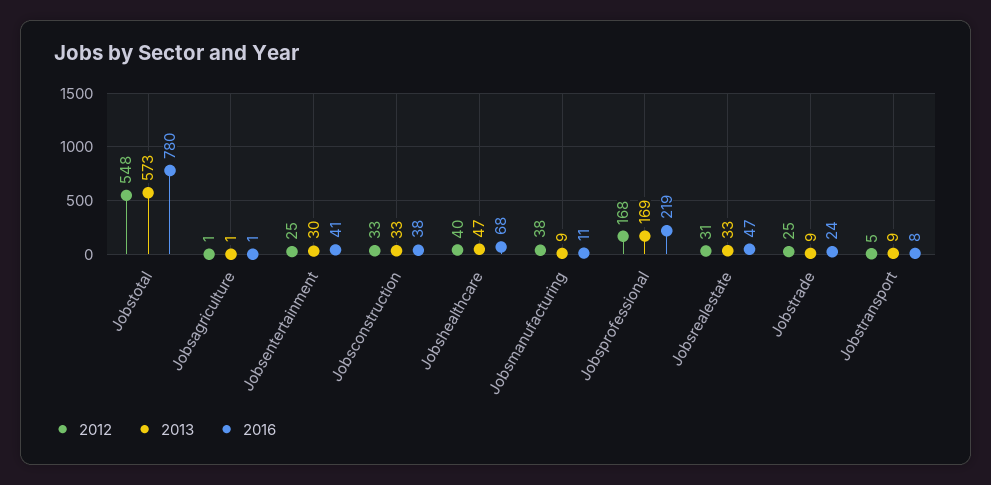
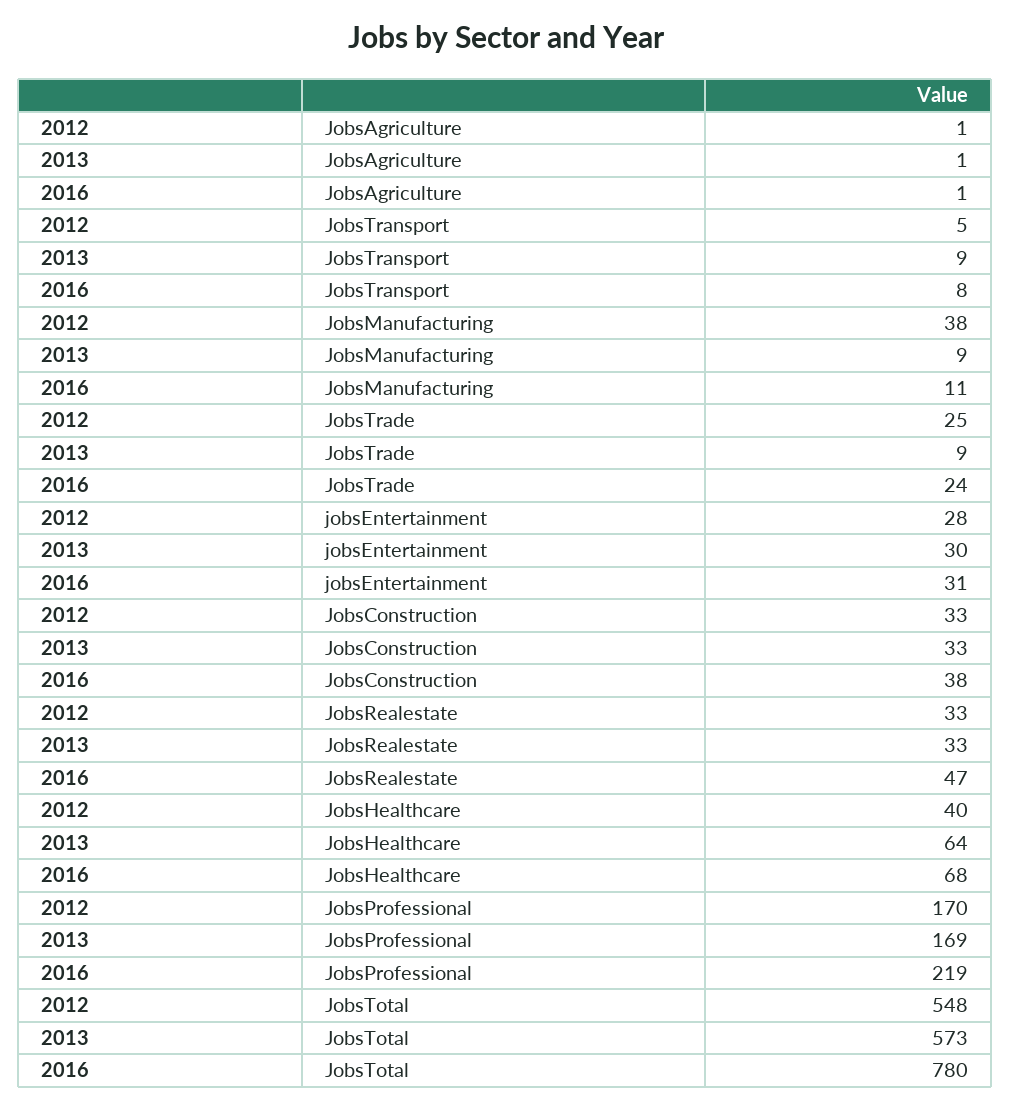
  {
    "2012": {
      "Jobstotal": 548,
      "Jobsagriculture": 1,
-     "Jobsentertainment": 25,
+     "Jobsentertainment": 28,
      "Jobsconstruction": 33,
      "Jobshealthcare": 40,
      "Jobsmanufacturing": 38,
-     "Jobsprofessional": 168,
+     "Jobsprofessional": 170,
-     "Jobsrealestate": 31,
+     "Jobsrealestate": 33,
      "Jobstrade": 25,
      "Jobstransport": 5
    },
    "2013": {
      "Jobstotal": 573,
      "Jobsagriculture": 1,
      "Jobsentertainment": 30,
      "Jobsconstruction": 33,
-     "Jobshealthcare": 47,
+     "Jobshealthcare": 64,
      "Jobsmanufacturing": 9,
      "Jobsprofessional": 169,
      "Jobsrealestate": 33,
      "Jobstrade": 9,
      "Jobstransport": 9
    },
    "2016": {
      "Jobstotal": 780,
      "Jobsagriculture": 1,
-     "Jobsentertainment": 41,
+     "Jobsentertainment": 31,
      "Jobsconstruction": 38,
      "Jobshealthcare": 68,
      "Jobsmanufacturing": 11,
      "Jobsprofessional": 219,
      "Jobsrealestate": 47,
      "Jobstrade": 24,
      "Jobstransport": 8
    }
  }

